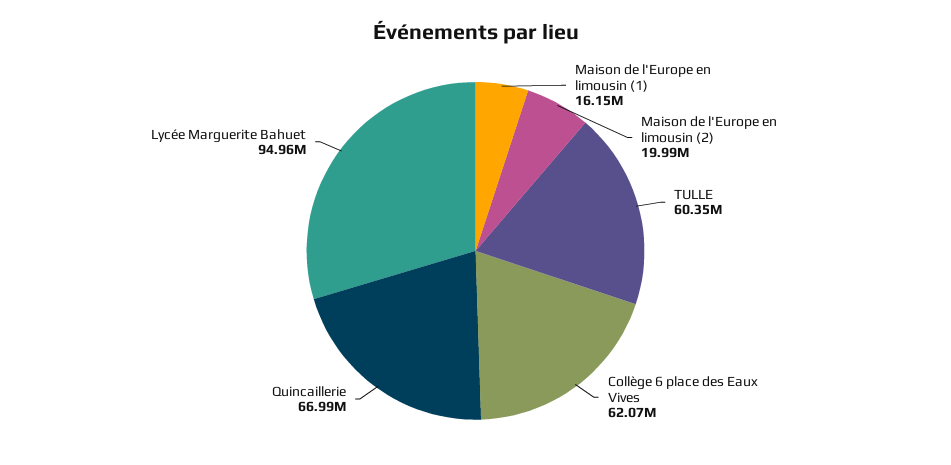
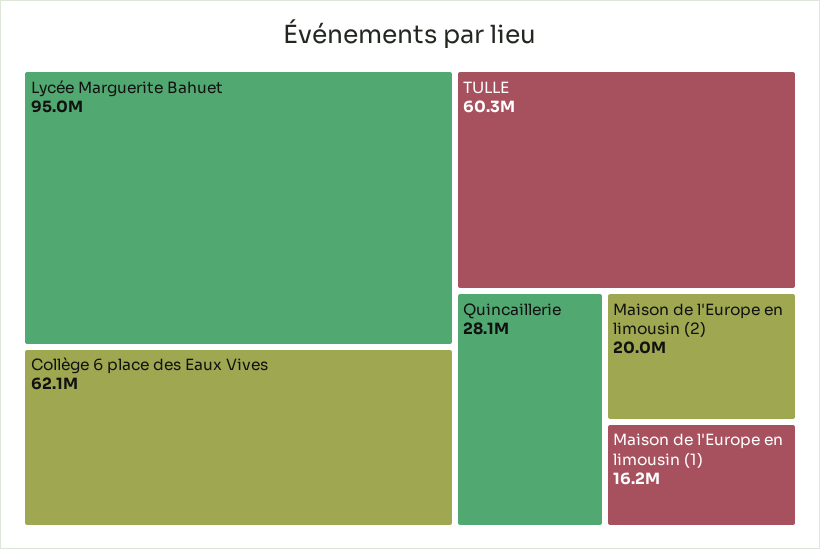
  {
    "Maison de l'Europe en limousin (1)": 16150000,
    "Maison de l'Europe en limousin (2)": 19990000,
    "TULLE": 60350000,
    "Collège 6 place des Eaux Vives": 62070000,
-   "Quincaillerie": 66990000,
+   "Quincaillerie": 28100000,
    "Lycée Marguerite Bahuet": 94960000
  }

